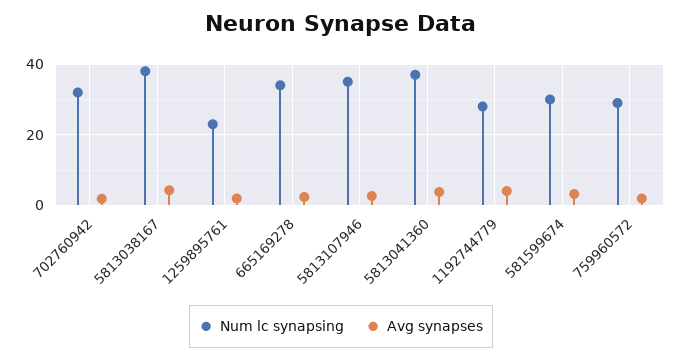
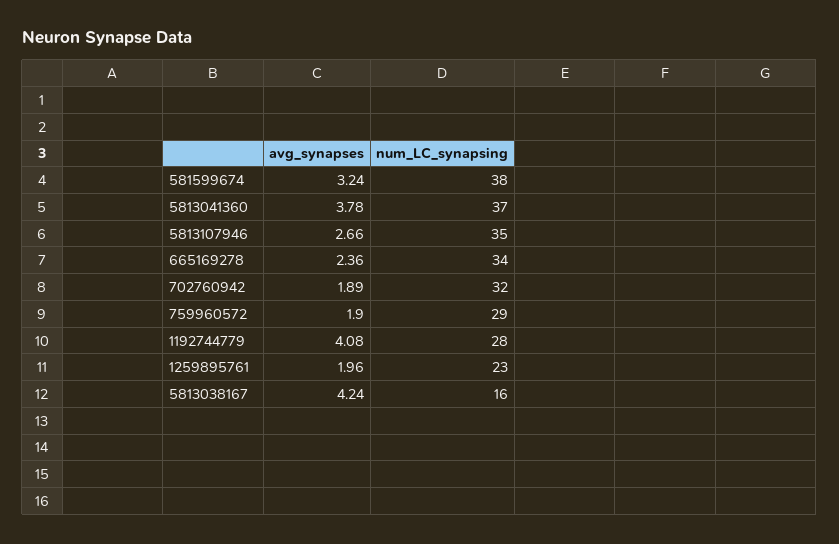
  {
    "Num lc synapsing": {
      "702760942": 32,
-     "5813038167": 38,
+     "5813038167": 16,
      "1259895761": 23,
      "665169278": 34,
      "5813107946": 35,
      "5813041360": 37,
      "1192744779": 28,
-     "581599674": 30,
+     "581599674": 38,
      "759960572": 29
    },
    "Avg synapses": {
      "702760942": 1.89,
      "5813038167": 4.24,
      "1259895761": 1.96,
      "665169278": 2.36,
      "5813107946": 2.66,
      "5813041360": 3.78,
      "1192744779": 4.08,
      "581599674": 3.24,
      "759960572": 1.9
    }
  }

